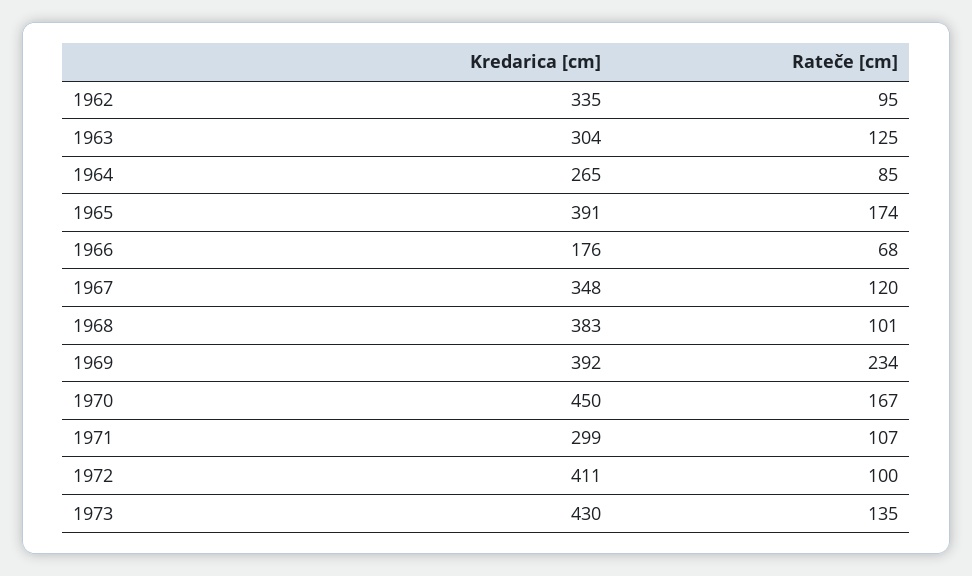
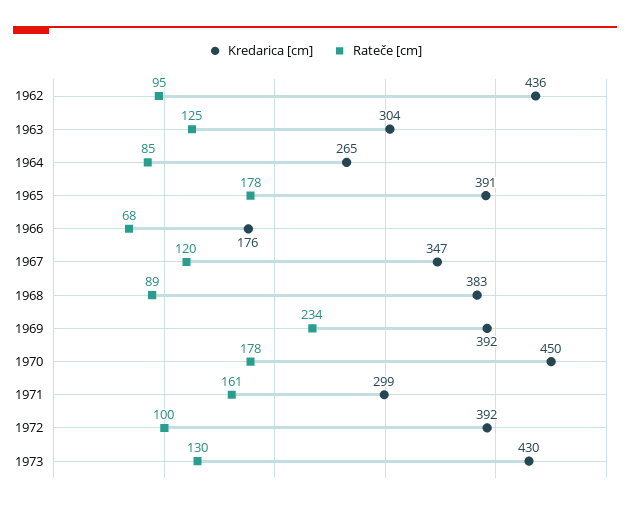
  {
    "Kredarica [cm]": {
-     "1962": 335,
+     "1962": 436,
      "1963": 304,
      "1964": 265,
      "1965": 391,
      "1966": 176,
-     "1967": 348,
+     "1967": 347,
      "1968": 383,
      "1969": 392,
      "1970": 450,
      "1971": 299,
-     "1972": 411,
+     "1972": 392,
      "1973": 430
    },
    "Rateče [cm]": {
      "1962": 95,
      "1963": 125,
      "1964": 85,
-     "1965": 174,
+     "1965": 178,
      "1966": 68,
      "1967": 120,
-     "1968": 101,
+     "1968": 89,
      "1969": 234,
-     "1970": 167,
+     "1970": 178,
-     "1971": 107,
+     "1971": 161,
      "1972": 100,
-     "1973": 135
+     "1973": 130
    }
  }

